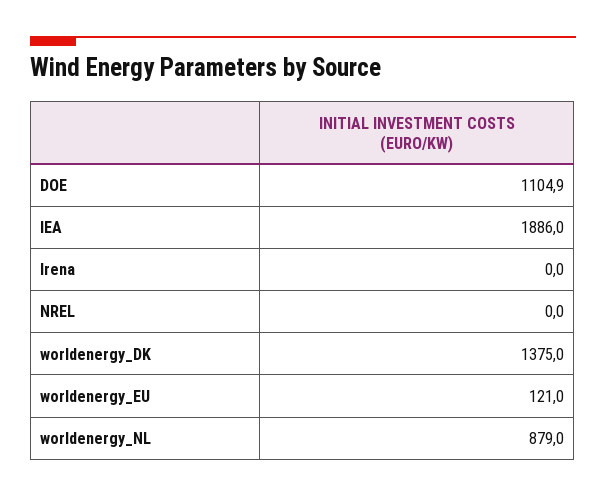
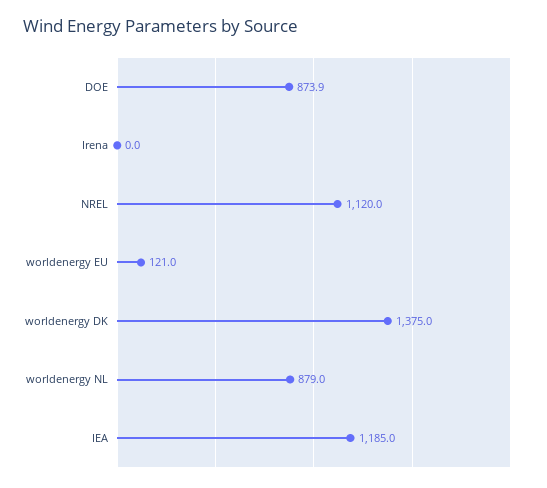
  {
-   "DOE": 1104.9,
+   "DOE": 873.9,
-   "IEA": 1886,
+   "IEA": 1185,
    "Irena": 0,
-   "NREL": 0,
+   "NREL": 1120,
    "worldenergy_DK": 1375,
    "worldenergy_EU": 121,
    "worldenergy_NL": 879
  }

